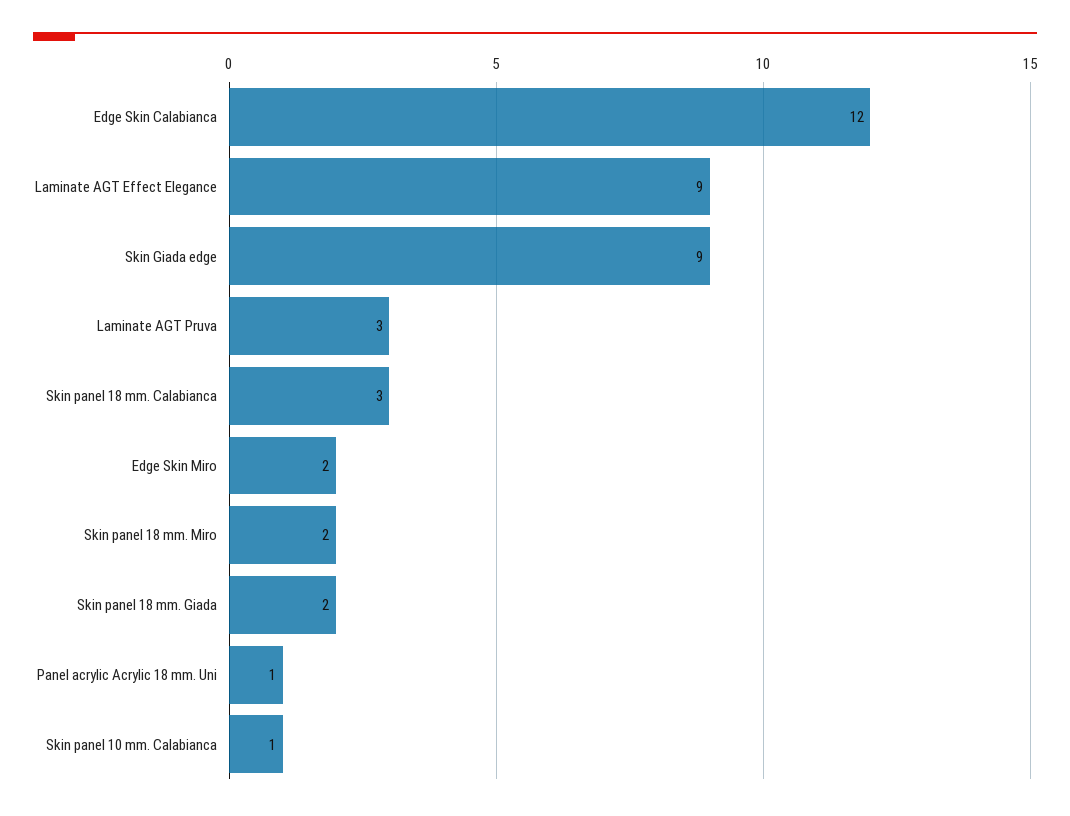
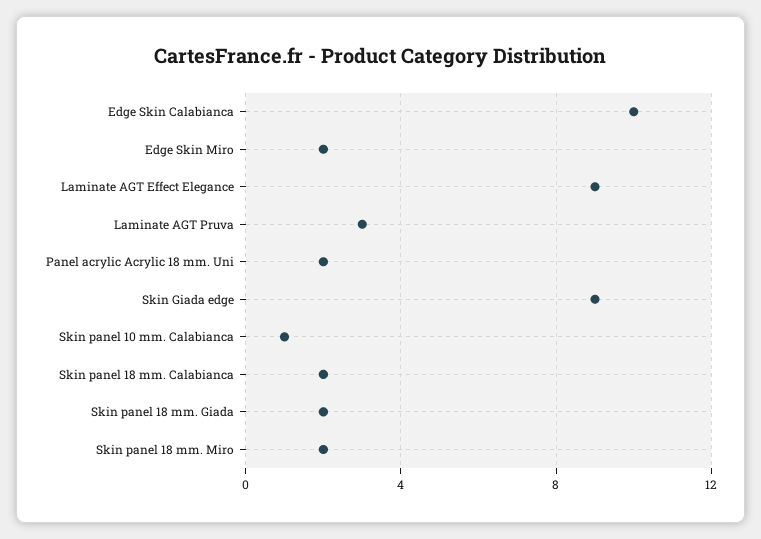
  {
-   "Edge Skin Calabianca": 12,
+   "Edge Skin Calabianca": 10,
    "Laminate AGT Effect Elegance": 9,
    "Skin Giada edge": 9,
    "Laminate AGT Pruva": 3,
-   "Skin panel 18 mm. Calabianca": 3,
+   "Skin panel 18 mm. Calabianca": 2,
    "Edge Skin Miro": 2,
    "Skin panel 18 mm. Miro": 2,
    "Skin panel 18 mm. Giada": 2,
-   "Panel acrylic Acrylic 18 mm. Uni": 1,
+   "Panel acrylic Acrylic 18 mm. Uni": 2,
    "Skin panel 10 mm. Calabianca": 1
  }

